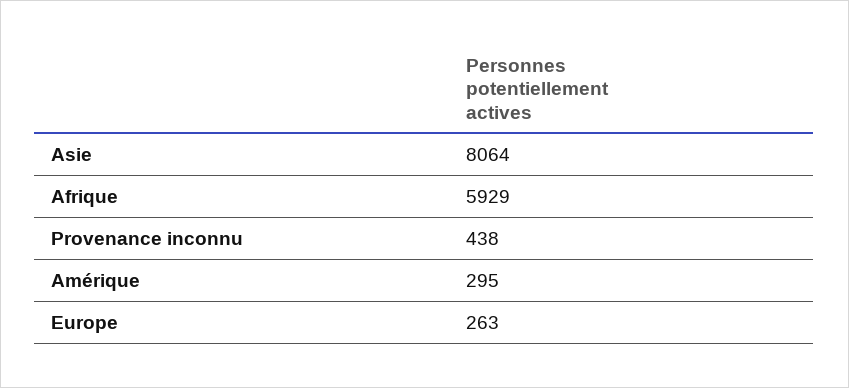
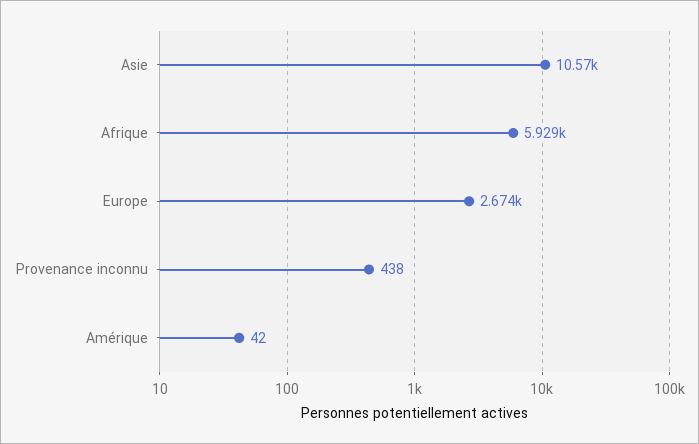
  {
-   "Asie": 8064,
+   "Asie": 10570,
    "Afrique": 5929,
    "Provenance inconnu": 438,
-   "Amérique": 295,
+   "Amérique": 42,
-   "Europe": 263
+   "Europe": 2674
  }

